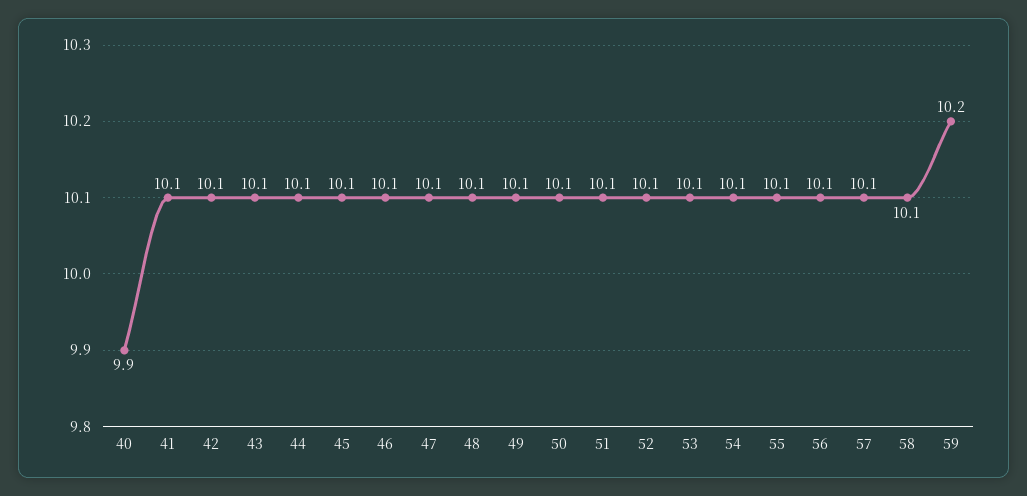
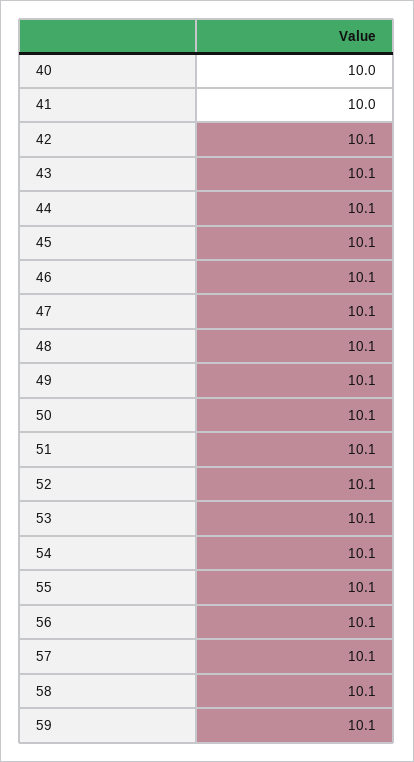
  {
-   "40": 9.9,
+   "40": 10,
-   "41": 10.1,
+   "41": 10,
    "42": 10.1,
    "43": 10.1,
    "44": 10.1,
    "45": 10.1,
    "46": 10.1,
    "47": 10.1,
    "48": 10.1,
    "49": 10.1,
    "50": 10.1,
    "51": 10.1,
    "52": 10.1,
    "53": 10.1,
    "54": 10.1,
    "55": 10.1,
    "56": 10.1,
    "57": 10.1,
    "58": 10.1,
-   "59": 10.2
+   "59": 10.1
  }

